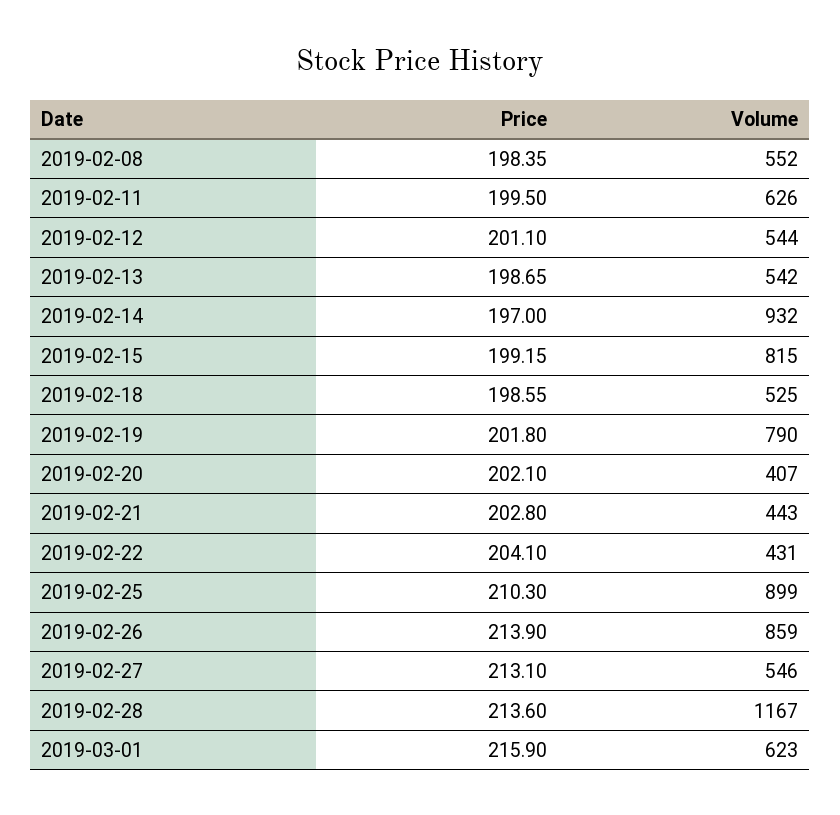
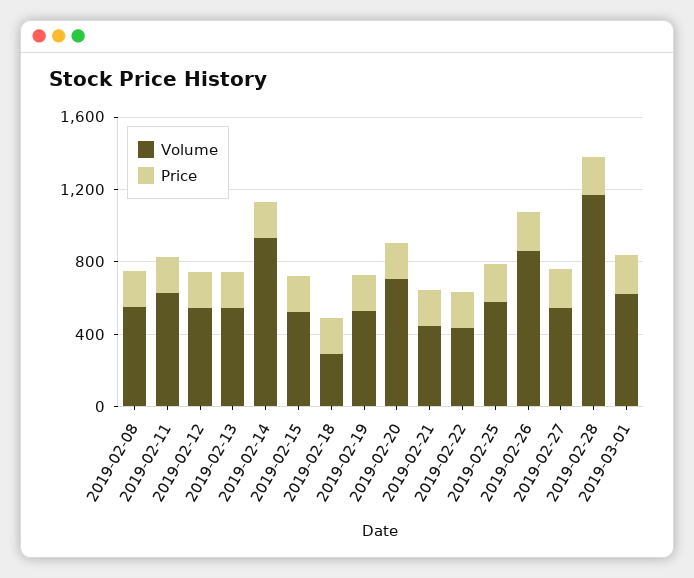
  {
    "Price": {
      "2019-02-08": 198.35,
      "2019-02-11": 199.5,
      "2019-02-12": 201.1,
      "2019-02-13": 198.65,
      "2019-02-14": 197,
      "2019-02-15": 199.15,
      "2019-02-18": 198.55,
      "2019-02-19": 201.8,
      "2019-02-20": 202.1,
      "2019-02-21": 202.8,
      "2019-02-22": 204.1,
      "2019-02-25": 210.3,
      "2019-02-26": 213.9,
      "2019-02-27": 213.1,
      "2019-02-28": 213.6,
      "2019-03-01": 215.9
    },
    "Volume": {
      "2019-02-08": 552,
      "2019-02-11": 626,
      "2019-02-12": 544,
      "2019-02-13": 542,
      "2019-02-14": 932,
-     "2019-02-15": 815,
+     "2019-02-15": 500,
-     "2019-02-18": 525,
+     "2019-02-18": 300,
-     "2019-02-19": 790,
+     "2019-02-19": 500,
-     "2019-02-20": 407,
+     "2019-02-20": 700,
      "2019-02-21": 443,
      "2019-02-22": 431,
-     "2019-02-25": 899,
+     "2019-02-25": 600,
      "2019-02-26": 859,
      "2019-02-27": 546,
      "2019-02-28": 1167,
      "2019-03-01": 623
    }
  }

